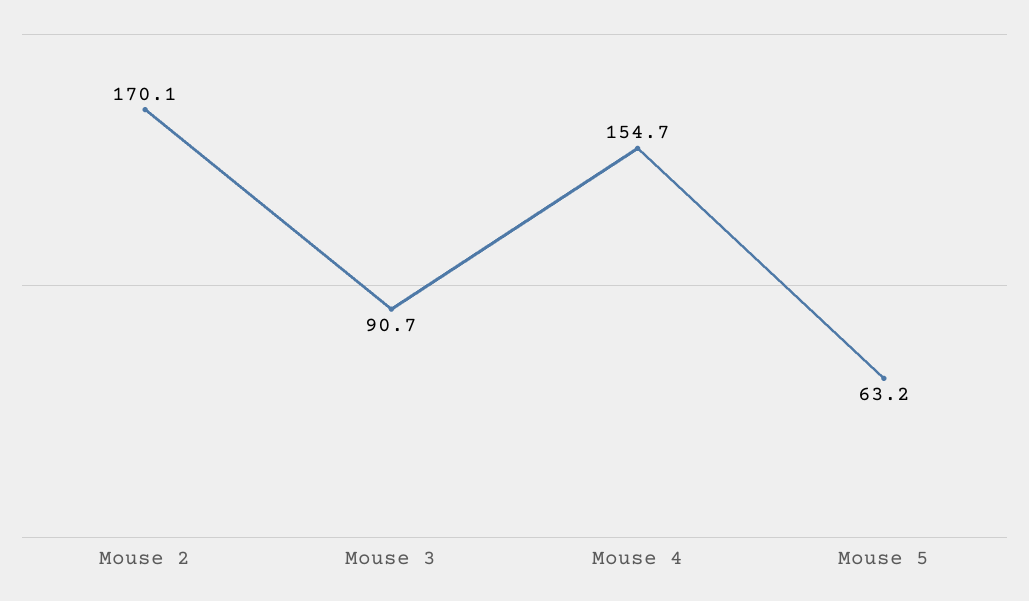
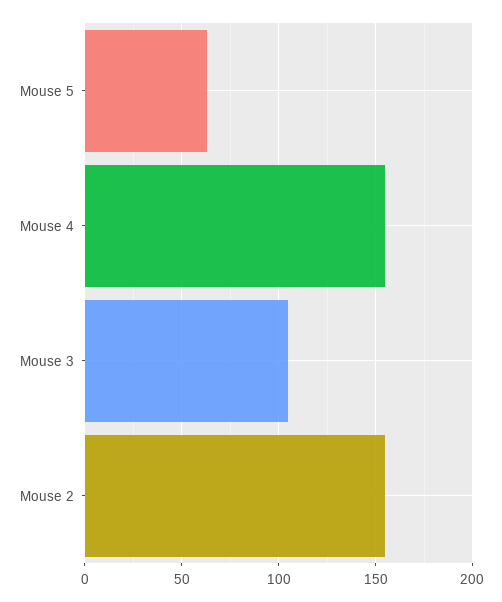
  {
-   "Mouse 2": 170.1,
+   "Mouse 2": 155,
-   "Mouse 3": 90.7,
+   "Mouse 3": 105,
    "Mouse 4": 154.7,
    "Mouse 5": 63.2
  }

